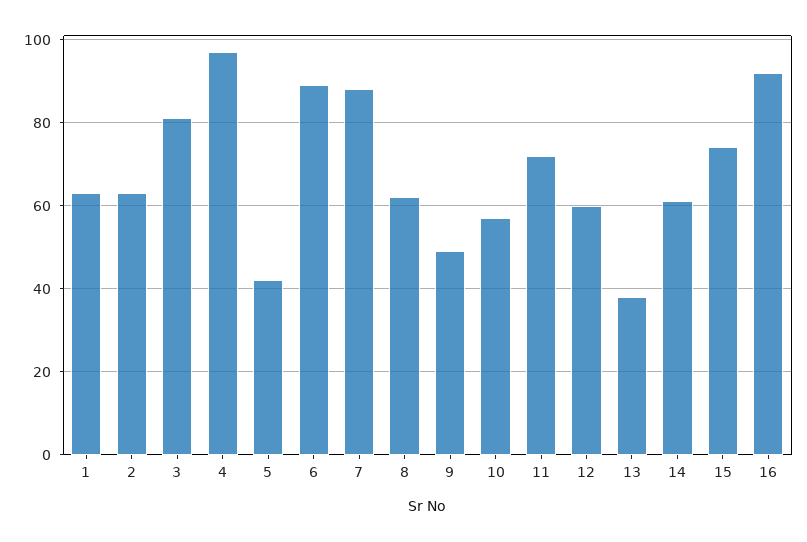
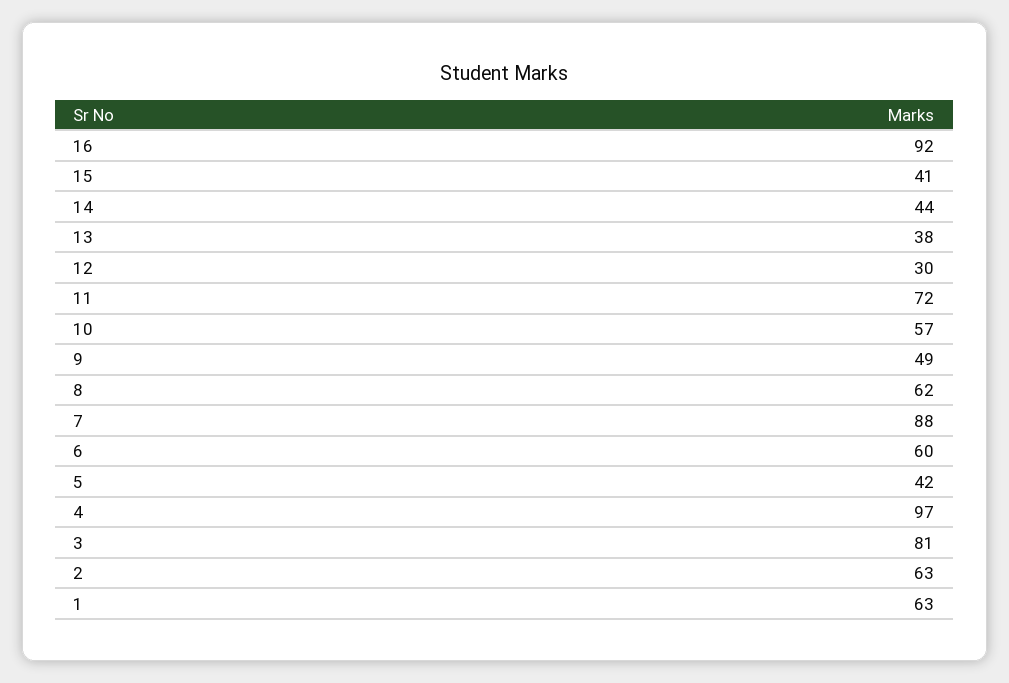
  {
    "1": 63,
    "2": 63,
    "3": 81,
    "4": 97,
    "5": 42,
-   "6": 90,
+   "6": 60,
    "7": 88,
    "8": 62,
    "9": 49,
    "10": 57,
    "11": 72,
-   "12": 60,
+   "12": 30,
    "13": 38,
-   "14": 60,
+   "14": 44,
-   "15": 75,
+   "15": 41,
    "16": 92
  }

